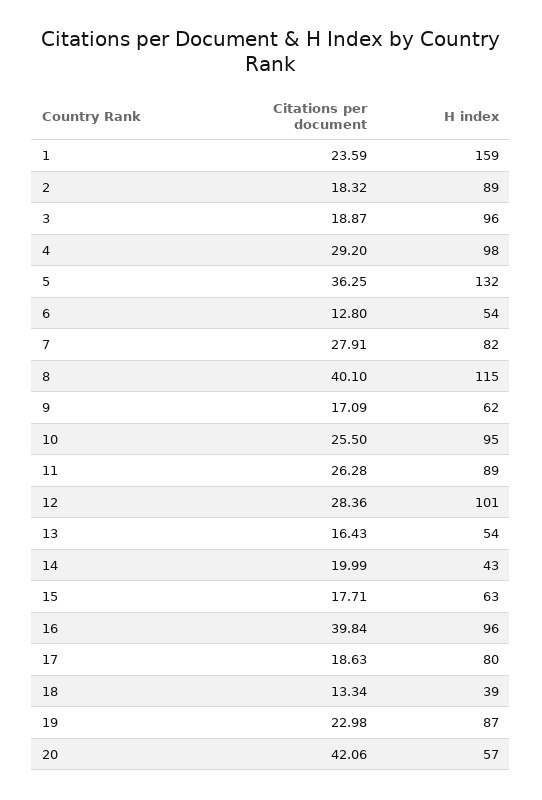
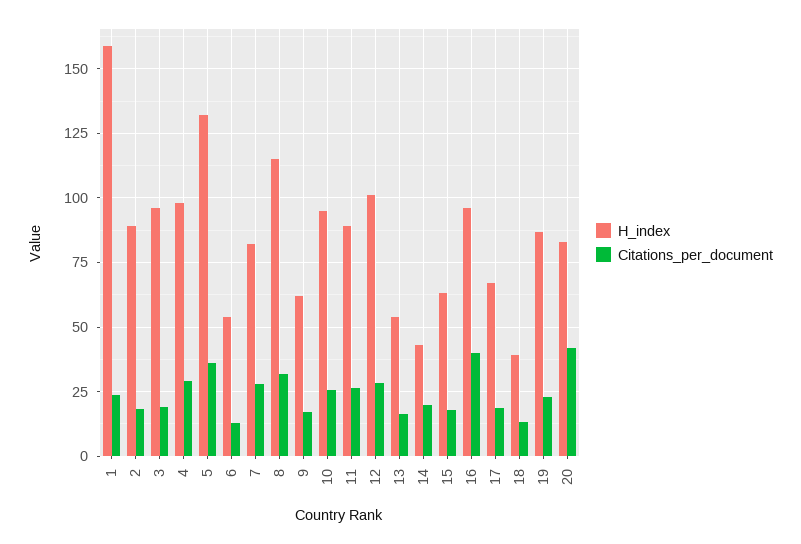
  {
    "Citations per document": {
      "1": 23.59,
      "2": 18.32,
      "3": 18.87,
      "4": 29.2,
      "5": 36.25,
      "6": 12.8,
      "7": 27.91,
-     "8": 40.1,
+     "8": 32.5,
      "9": 17.09,
      "10": 25.5,
      "11": 26.28,
      "12": 28.36,
      "13": 16.43,
      "14": 19.99,
      "15": 17.71,
      "16": 39.84,
      "17": 18.63,
      "18": 13.34,
      "19": 22.98,
      "20": 42.06
    },
    "H index": {
      "1": 159,
      "2": 89,
      "3": 96,
      "4": 98,
      "5": 132,
      "6": 54,
      "7": 82,
      "8": 115,
      "9": 62,
      "10": 95,
      "11": 89,
      "12": 101,
      "13": 54,
      "14": 43,
      "15": 63,
      "16": 96,
-     "17": 80,
+     "17": 67.5,
      "18": 39,
      "19": 87,
-     "20": 57
+     "20": 82.5
    }
  }

